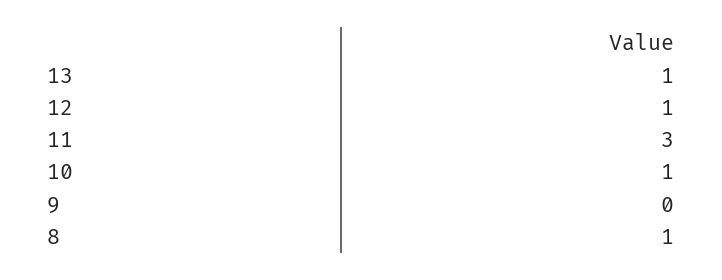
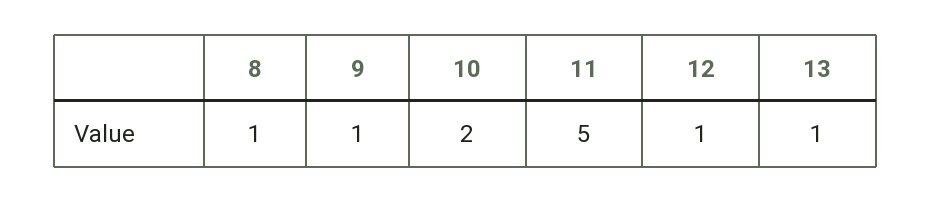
  {
    "13": 1,
    "12": 1,
-   "11": 3,
+   "11": 5,
-   "10": 1,
+   "10": 2,
-   "9": 0,
+   "9": 1,
    "8": 1
  }

